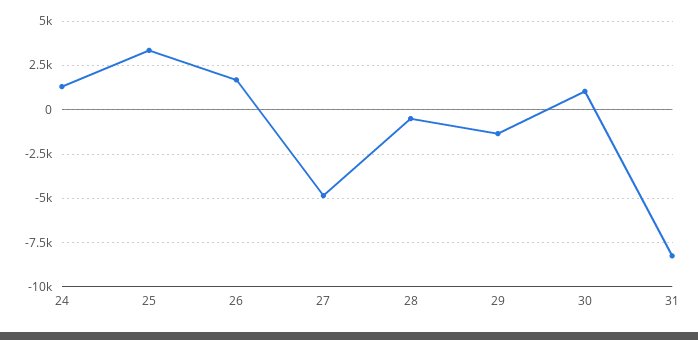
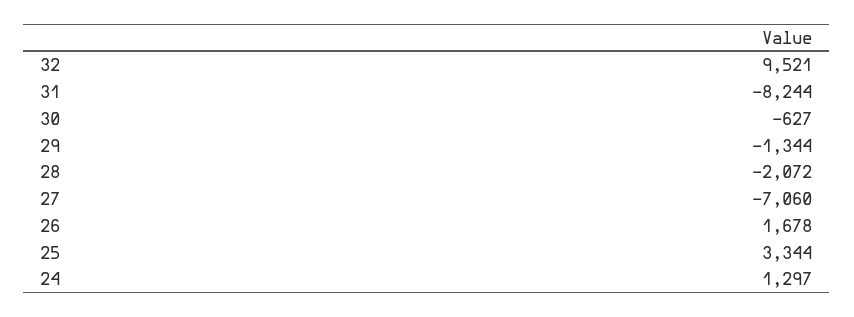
  {
    "24": 1297,
    "25": 3344,
    "26": 1678,
-   "27": -5000,
+   "27": -7060,
-   "28": -500,
+   "28": -2072,
    "29": -1344,
-   "30": 1000,
+   "30": -627,
-   "31": -8244
+   "31": -8244,
+   "32": 9521
  }

